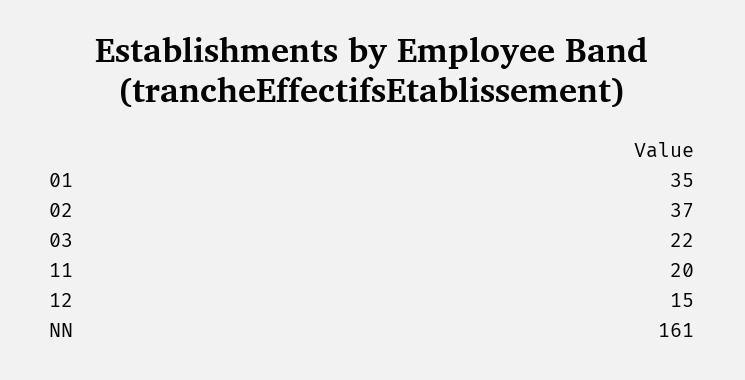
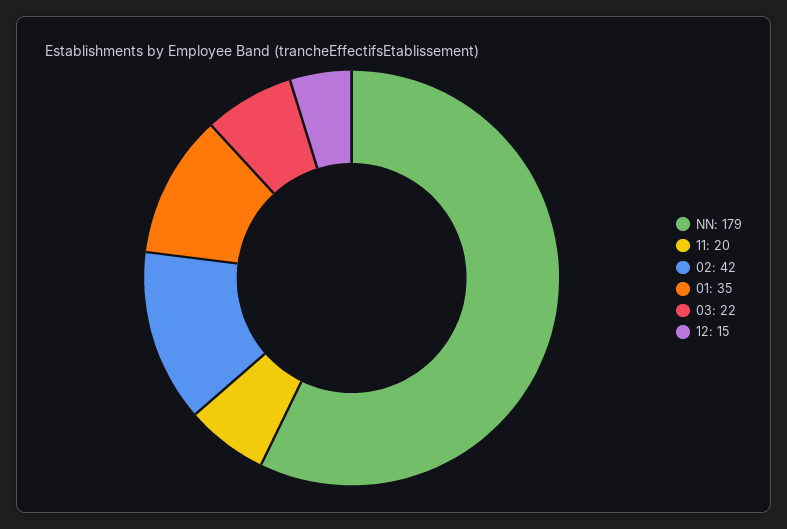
  {
    "01": 35,
-   "02": 37,
+   "02": 42,
    "03": 22,
    "11": 20,
    "12": 15,
-   "NN": 161
+   "NN": 179
  }

